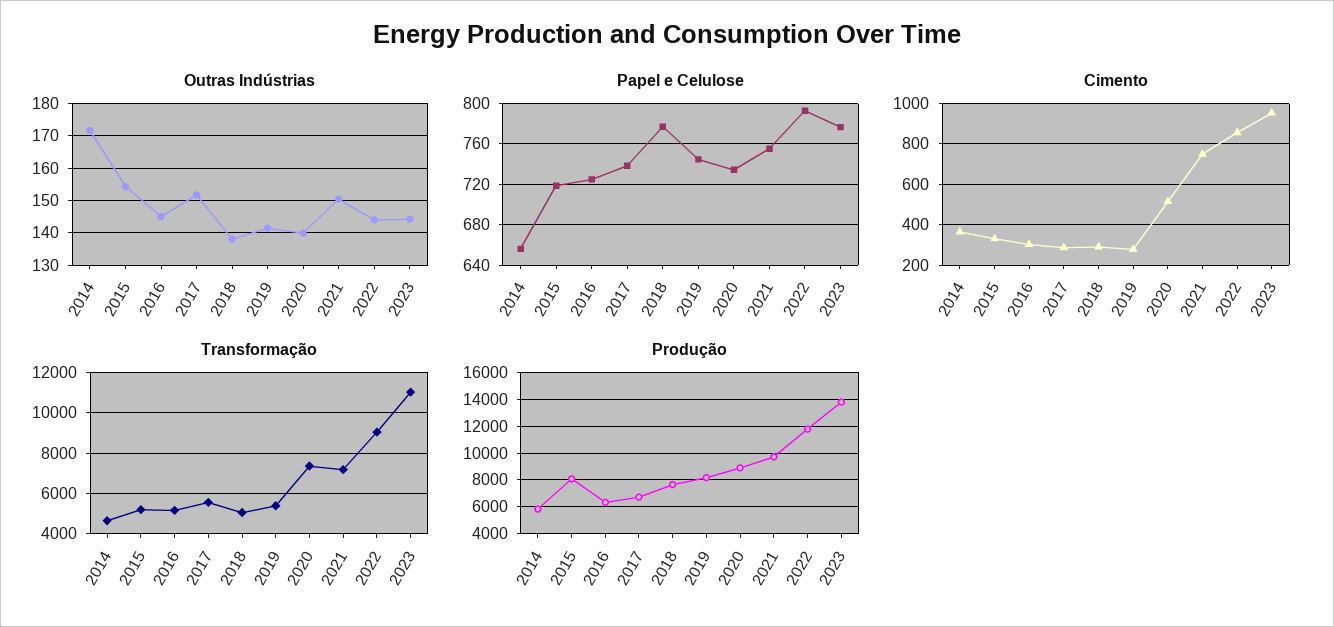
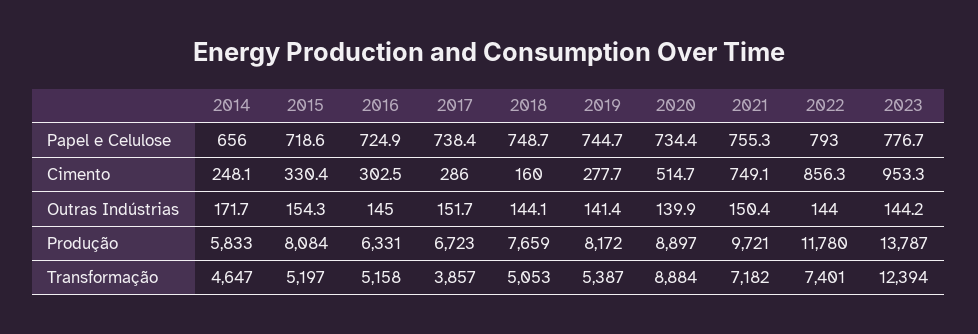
  {
    "Outras Indústrias": {
      "2014": 171.7,
      "2015": 154.3,
      "2016": 145,
      "2017": 151.7,
-     "2018": 138,
+     "2018": 144.1,
      "2019": 141.4,
      "2020": 139.9,
      "2021": 150.4,
      "2022": 144,
      "2023": 144.2
    },
    "Papel e Celulose": {
      "2014": 656,
      "2015": 718.6,
      "2016": 724.9,
      "2017": 738.4,
-     "2018": 780,
+     "2018": 748.7,
      "2019": 744.7,
      "2020": 734.4,
      "2021": 755.3,
      "2022": 793,
      "2023": 776.7
    },
    "Cimento": {
-     "2014": 350,
+     "2014": 248.1,
      "2015": 330.4,
      "2016": 302.5,
      "2017": 286,
-     "2018": 300,
+     "2018": 160,
      "2019": 277.7,
      "2020": 514.7,
      "2021": 749.1,
      "2022": 856.3,
      "2023": 953.3
    },
    "Transformação": {
      "2014": 4647,
      "2015": 5197,
      "2016": 5158,
-     "2017": 5500,
+     "2017": 3857,
      "2018": 5053,
      "2019": 5387,
-     "2020": 7500,
+     "2020": 8884,
      "2021": 7182,
-     "2022": 9000,
+     "2022": 7401,
-     "2023": 11000
+     "2023": 12394
    },
    "Produção": {
      "2014": 5833,
      "2015": 8084,
      "2016": 6331,
      "2017": 6723,
      "2018": 7659,
      "2019": 8172,
      "2020": 8897,
      "2021": 9721,
      "2022": 11780,
      "2023": 13787
    }
  }

